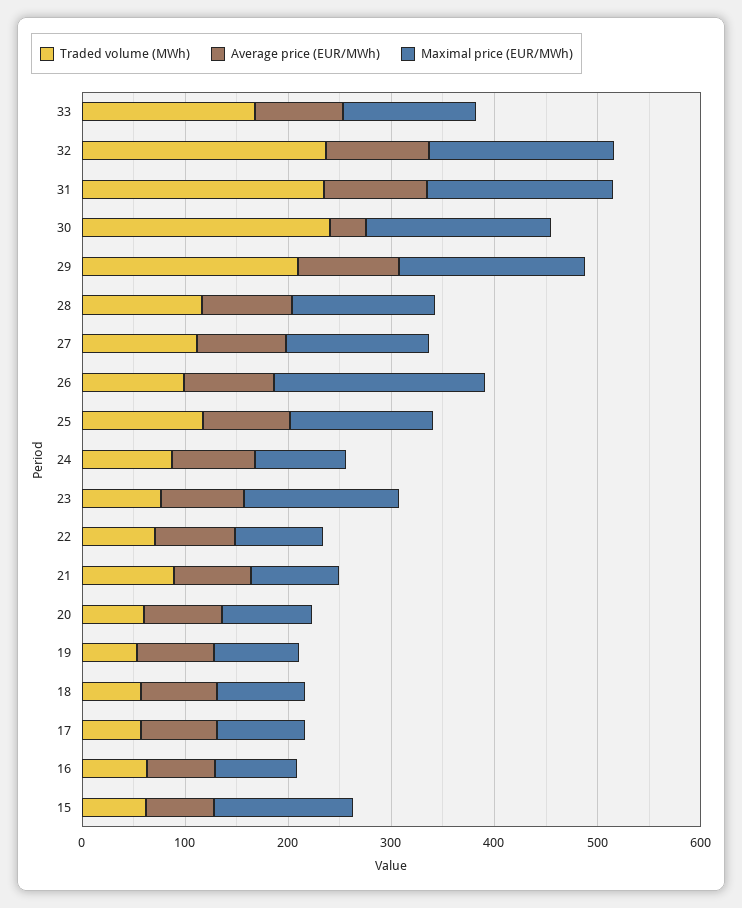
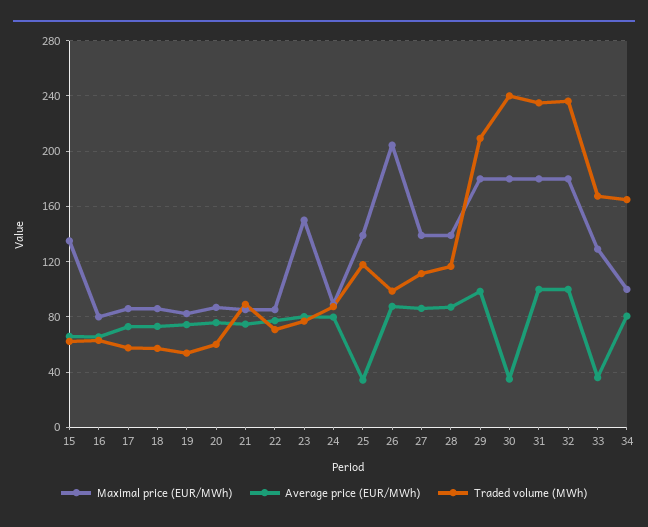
  {
    "Traded volume (MWh)": {
      "33": 170,
      "32": 235,
      "31": 235,
      "30": 240,
      "29": 210,
      "28": 115,
      "27": 110,
      "26": 100,
      "25": 120,
      "24": 85,
      "23": 75,
      "22": 70,
      "21": 90,
      "20": 60,
      "19": 55,
      "18": 55,
      "17": 60,
      "16": 65,
-     "15": 60
+     "15": 60,
+     "34": 165
    },
    "Average price (EUR/MWh)": {
-     "33": 80,
+     "33": 35,
      "32": 100,
      "31": 100,
      "30": 35,
      "29": 100,
      "28": 85,
      "27": 85,
      "26": 90,
-     "25": 80,
+     "25": 35,
      "24": 80,
      "23": 80,
      "22": 75,
      "21": 75,
      "20": 75,
      "19": 75,
      "18": 75,
      "17": 75,
      "16": 65,
-     "15": 65
+     "15": 65,
+     "34": 80
    },
    "Maximal price (EUR/MWh)": {
      "33": 130,
      "32": 180,
      "31": 180,
      "30": 180,
      "29": 180,
      "28": 140,
      "27": 140,
      "26": 205,
      "25": 140,
      "24": 90,
      "23": 150,
      "22": 85,
      "21": 85,
      "20": 85,
      "19": 80,
      "18": 85,
      "17": 85,
      "16": 80,
-     "15": 135
+     "15": 135,
+     "34": 100
    }
  }

